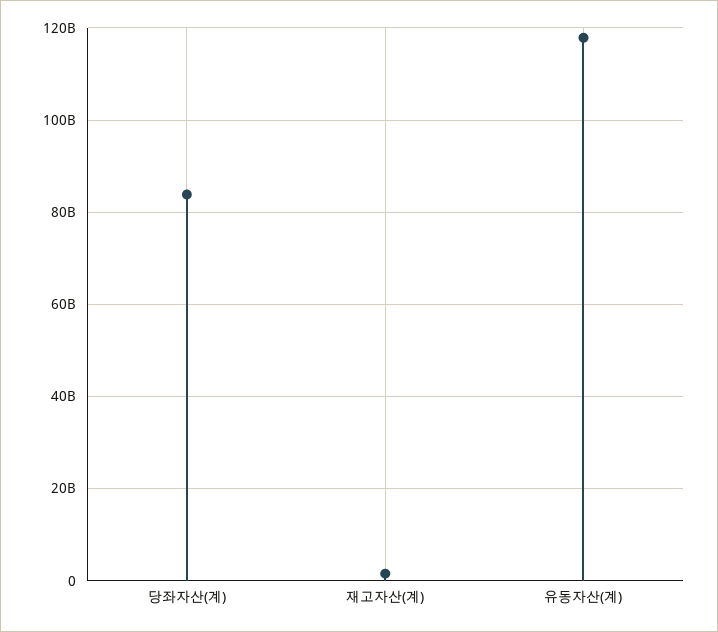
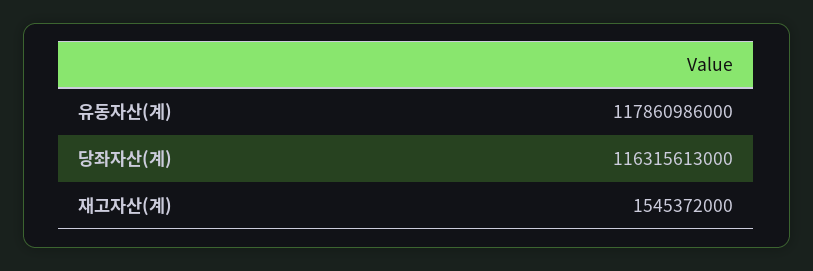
  {
-   "당좌자산(계)": 84000000000,
+   "당좌자산(계)": 116315613000,
    "재고자산(계)": 1545372000,
    "유동자산(계)": 117860986000
  }

